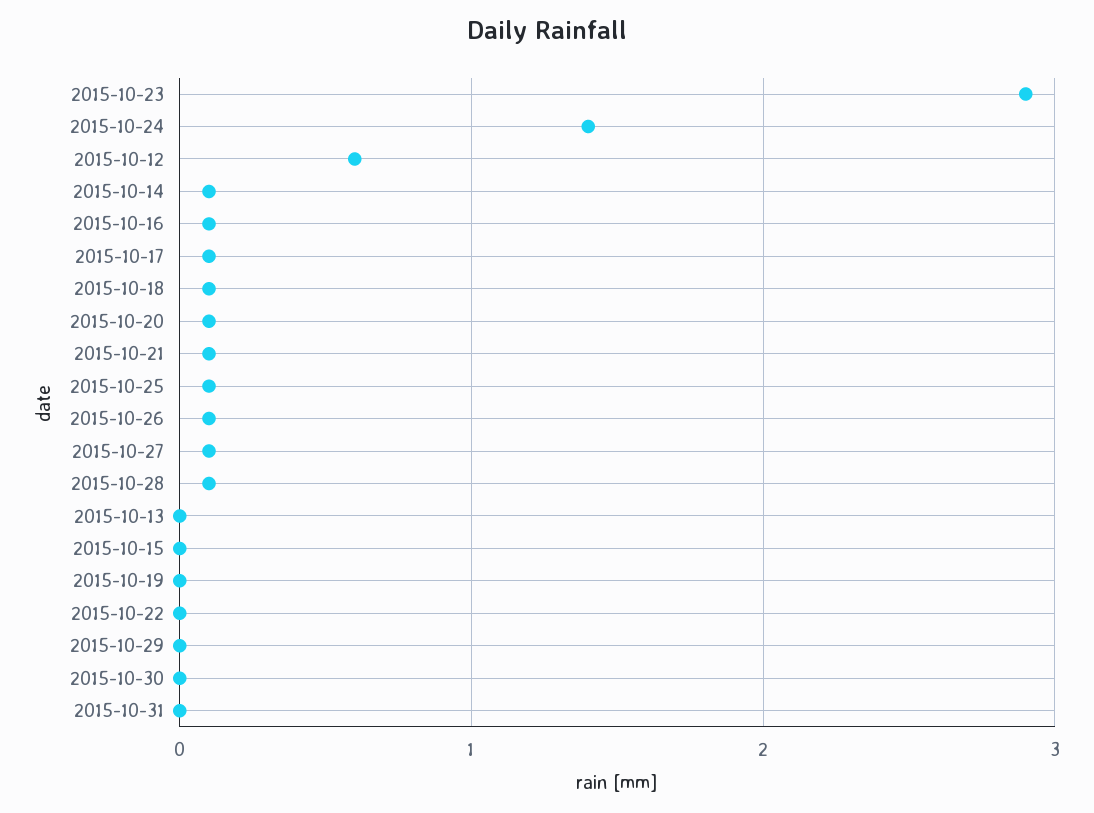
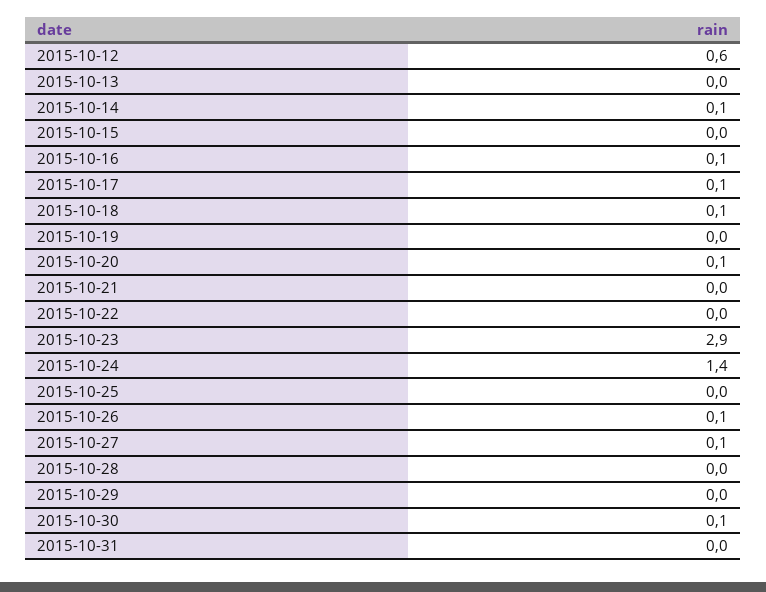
  {
    "2015-10-23": 2.9,
    "2015-10-24": 1.4,
    "2015-10-12": 0.6,
    "2015-10-14": 0.1,
    "2015-10-16": 0.1,
    "2015-10-17": 0.1,
    "2015-10-18": 0.1,
    "2015-10-20": 0.1,
-   "2015-10-21": 0.1,
+   "2015-10-21": 0,
-   "2015-10-25": 0.1,
+   "2015-10-25": 0,
    "2015-10-26": 0.1,
    "2015-10-27": 0.1,
-   "2015-10-28": 0.1,
+   "2015-10-28": 0,
    "2015-10-13": 0,
    "2015-10-15": 0,
    "2015-10-19": 0,
    "2015-10-22": 0,
    "2015-10-29": 0,
-   "2015-10-30": 0,
+   "2015-10-30": 0.1,
    "2015-10-31": 0
  }

